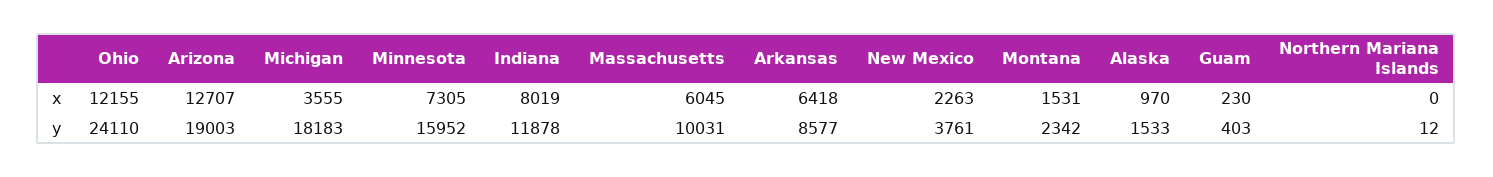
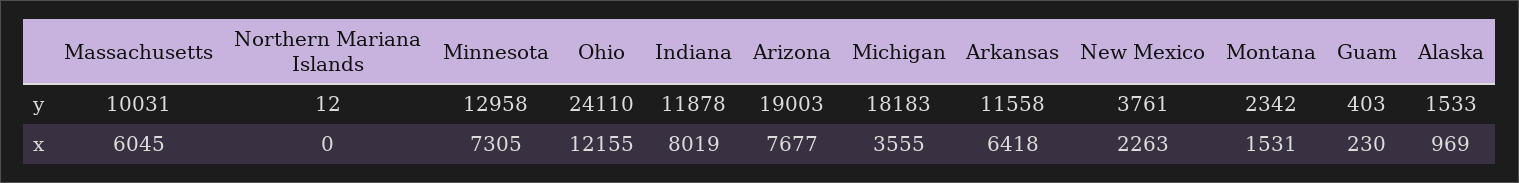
  {
    "Ohio": {
      "x": 12155,
      "y": 24110
    },
    "Arizona": {
-     "x": 12707,
+     "x": 7677,
      "y": 19003
    },
    "Michigan": {
      "x": 3555,
      "y": 18183
    },
    "Minnesota": {
      "x": 7305,
-     "y": 15952
+     "y": 12958
    },
    "Indiana": {
      "x": 8019,
      "y": 11878
    },
    "Massachusetts": {
      "x": 6045,
      "y": 10031
    },
    "Arkansas": {
      "x": 6418,
-     "y": 8577
+     "y": 11558
    },
    "New Mexico": {
      "x": 2263,
      "y": 3761
    },
    "Montana": {
      "x": 1531,
      "y": 2342
    },
    "Alaska": {
-     "x": 970,
+     "x": 969,
      "y": 1533
    },
    "Guam": {
      "x": 230,
      "y": 403
    },
    "Northern Mariana Islands": {
      "x": 0,
      "y": 12
    }
  }

